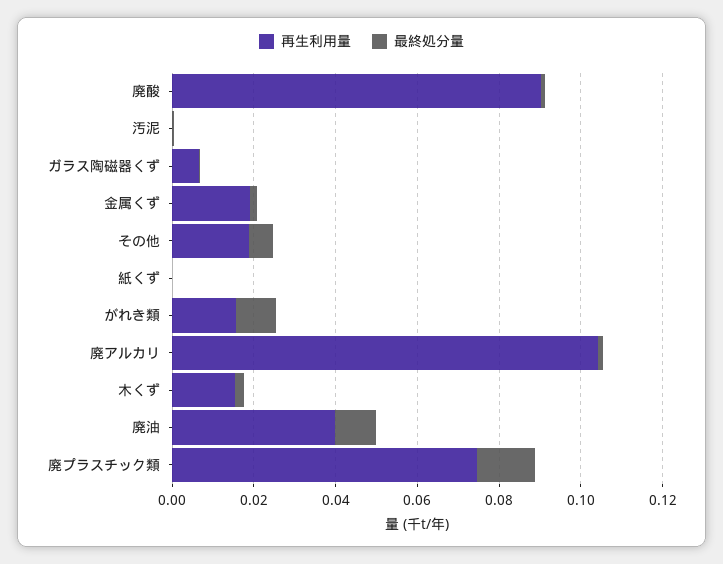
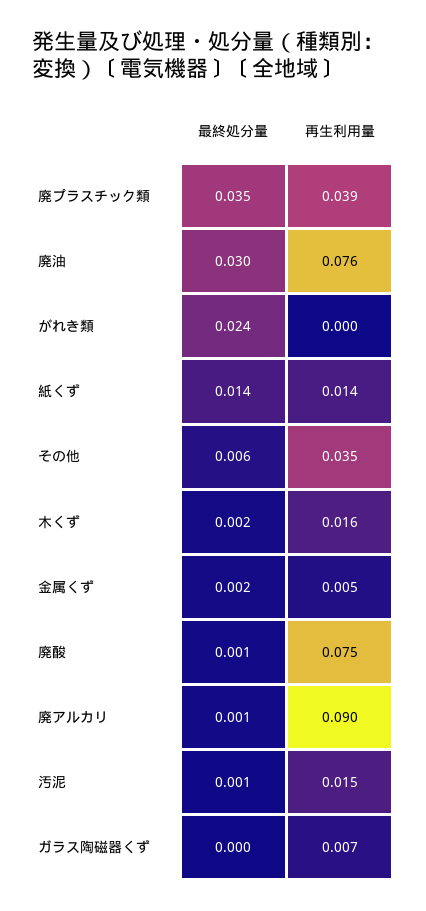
  {
    "再生利用量": {
-     "廃酸": 0.09,
+     "廃酸": 0.075,
-     "汚泥": 0,
+     "汚泥": 0.015,
      "ガラス陶磁器くず": 0.007,
-     "金属くず": 0.02,
+     "金属くず": 0.005,
-     "その他": 0.02,
+     "その他": 0.035,
-     "紙くず": 0,
+     "紙くず": 0.014,
-     "がれき類": 0.015,
+     "がれき類": 0,
-     "廃アルカリ": 0.105,
+     "廃アルカリ": 0.09,
      "木くず": 0.016,
-     "廃油": 0.04,
+     "廃油": 0.076,
-     "廃プラスチック類": 0.075
+     "廃プラスチック類": 0.039
    },
    "最終処分量": {
      "廃酸": 0.001,
      "汚泥": 0.001,
      "ガラス陶磁器くず": 0,
      "金属くず": 0.002,
      "その他": 0.006,
-     "紙くず": 0,
+     "紙くず": 0.014,
-     "がれき類": 0.01,
+     "がれき類": 0.024,
      "廃アルカリ": 0.001,
      "木くず": 0.002,
-     "廃油": 0.01,
+     "廃油": 0.03,
-     "廃プラスチック類": 0.015
+     "廃プラスチック類": 0.035
    }
  }

